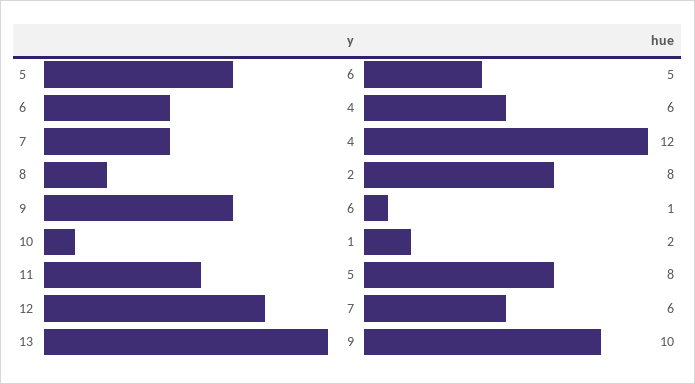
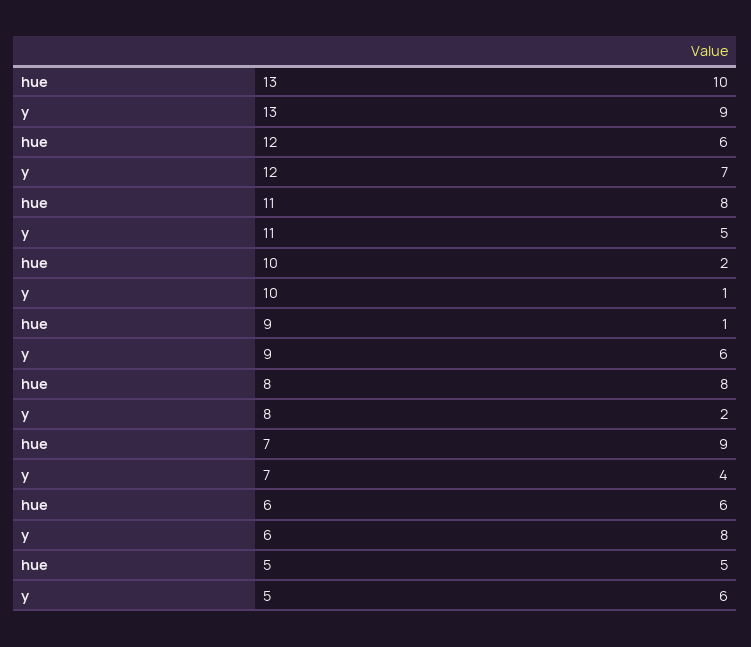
  {
    "y": {
      "5": 6,
-     "6": 4,
+     "6": 8,
      "7": 4,
      "8": 2,
      "9": 6,
      "10": 1,
      "11": 5,
      "12": 7,
      "13": 9
    },
    "hue": {
      "5": 5,
      "6": 6,
-     "7": 12,
+     "7": 9,
      "8": 8,
      "9": 1,
      "10": 2,
      "11": 8,
      "12": 6,
      "13": 10
    }
  }

